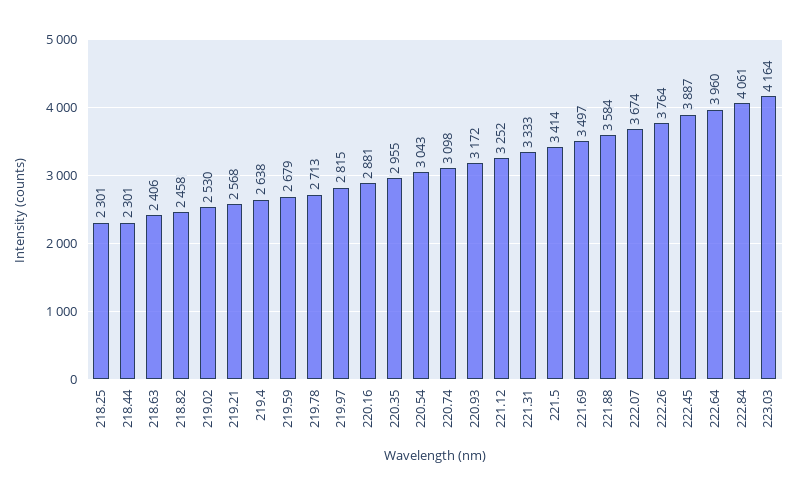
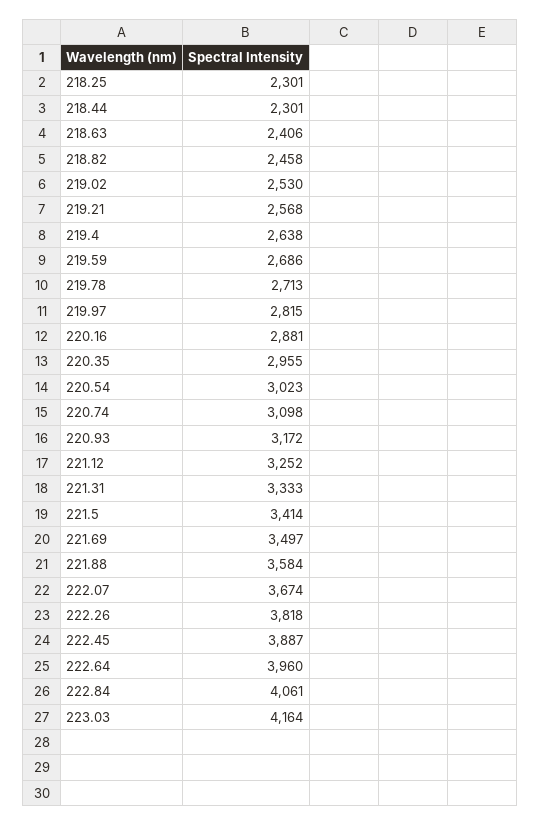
  {
    "218.25": 2301,
    "218.44": 2301,
    "218.63": 2406,
    "218.82": 2458,
    "219.02": 2530,
    "219.21": 2568,
    "219.4": 2638,
-   "219.59": 2679,
+   "219.59": 2686,
    "219.78": 2713,
    "219.97": 2815,
    "220.16": 2881,
    "220.35": 2955,
-   "220.54": 3043,
+   "220.54": 3023,
    "220.74": 3098,
    "220.93": 3172,
    "221.12": 3252,
    "221.31": 3333,
    "221.5": 3414,
    "221.69": 3497,
    "221.88": 3584,
    "222.07": 3674,
-   "222.26": 3764,
+   "222.26": 3818,
    "222.45": 3887,
    "222.64": 3960,
    "222.84": 4061,
    "223.03": 4164
  }

